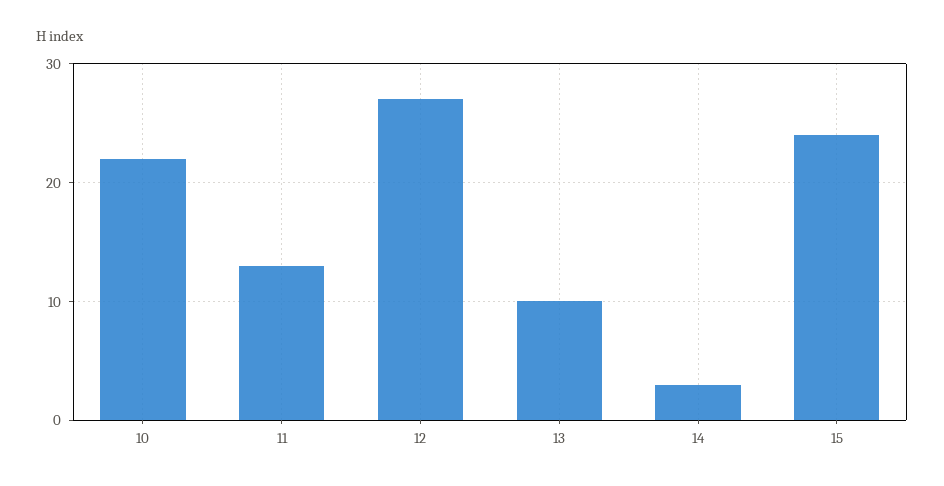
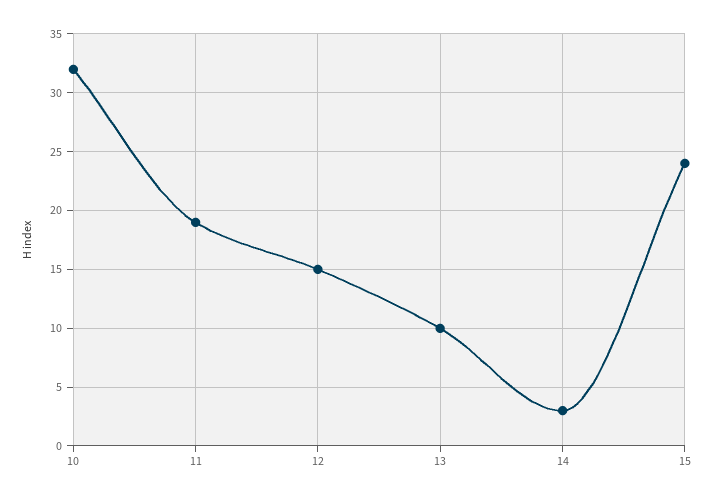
  {
-   "10": 22,
+   "10": 32,
-   "11": 13,
+   "11": 19,
-   "12": 27,
+   "12": 15,
    "13": 10,
    "14": 3,
    "15": 24
  }

